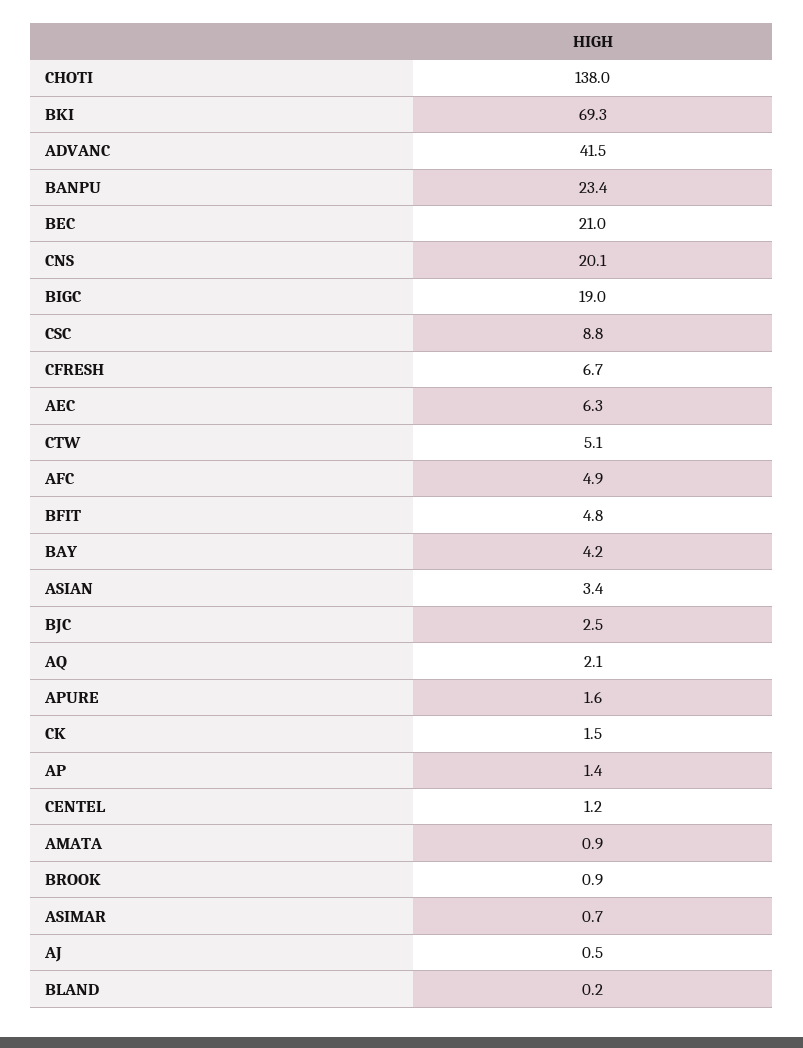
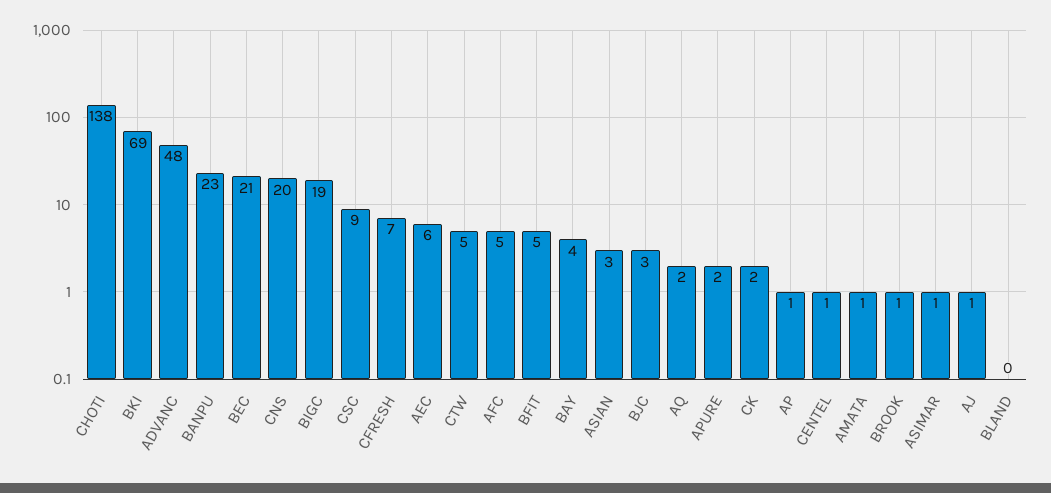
  {
    "CHOTI": 138,
    "BKI": 69.3,
-   "ADVANC": 41.5,
+   "ADVANC": 48,
    "BANPU": 23.4,
    "BEC": 21,
    "CNS": 20.1,
    "BIGC": 19,
    "CSC": 8.8,
    "CFRESH": 6.7,
    "AEC": 6.3,
    "CTW": 5.1,
    "AFC": 4.9,
    "BFIT": 4.8,
    "BAY": 4.2,
    "ASIAN": 3.4,
    "BJC": 2.5,
    "AQ": 2.1,
    "APURE": 1.6,
    "CK": 1.5,
    "AP": 1.4,
    "CENTEL": 1.2,
    "AMATA": 0.9,
    "BROOK": 0.9,
    "ASIMAR": 0.7,
    "AJ": 0.5,
    "BLAND": 0.2
  }

